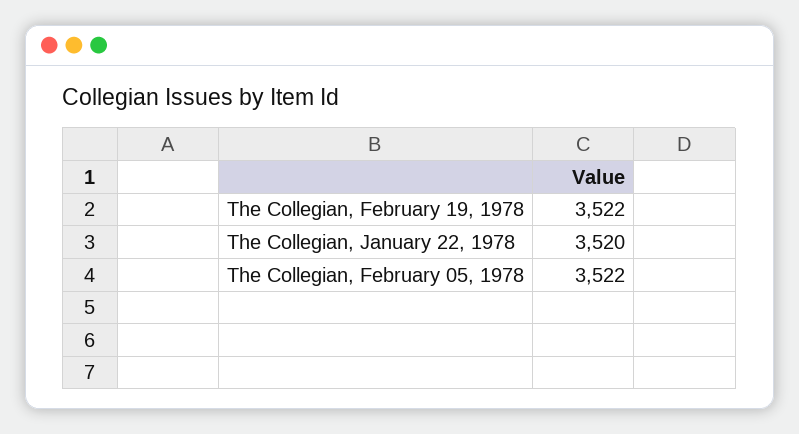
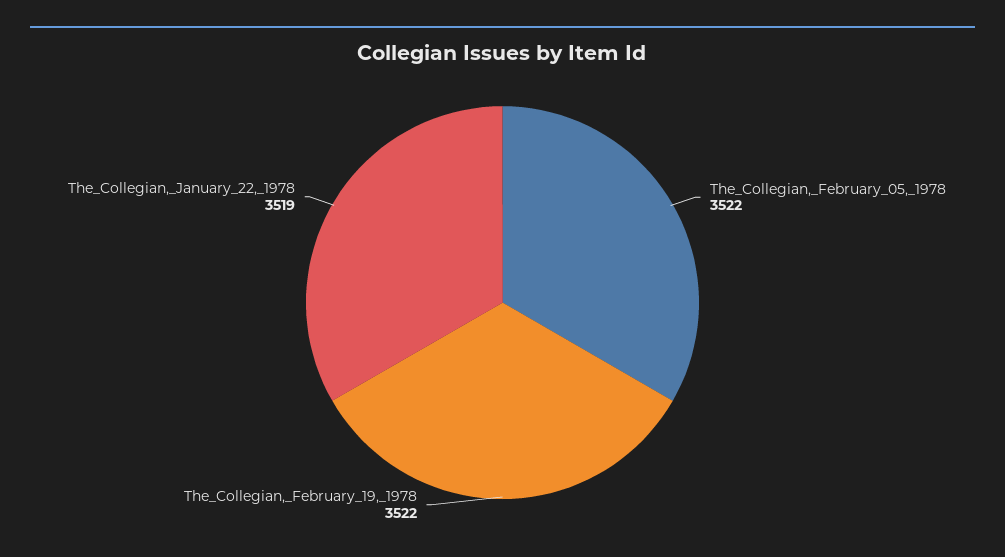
  {
    "The Collegian, February 19, 1978": 3522,
-   "The Collegian, January 22, 1978": 3520,
+   "The Collegian, January 22, 1978": 3519,
    "The Collegian, February 05, 1978": 3522
  }

